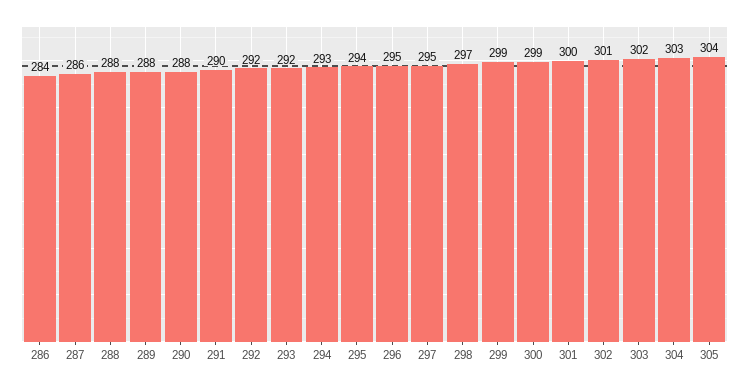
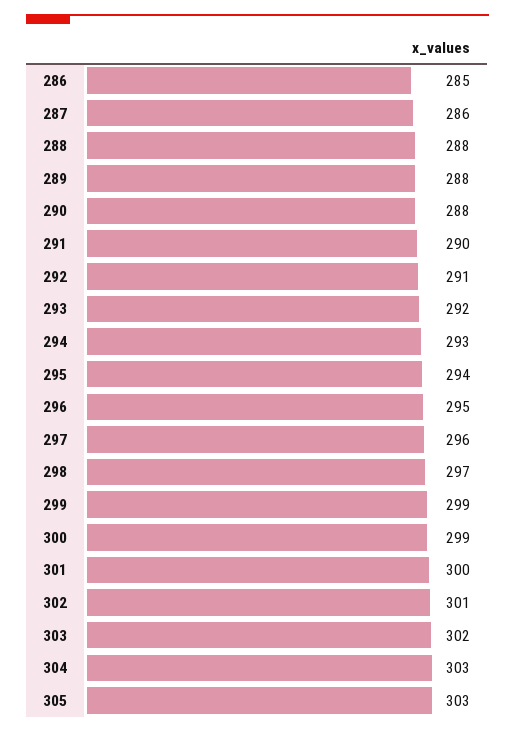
  {
-   "286": 284,
+   "286": 285,
    "287": 286,
    "288": 288,
    "289": 288,
    "290": 288,
    "291": 290,
-   "292": 292,
+   "292": 291,
    "293": 292,
    "294": 293,
    "295": 294,
    "296": 295,
-   "297": 295,
+   "297": 296,
    "298": 297,
    "299": 299,
    "300": 299,
    "301": 300,
    "302": 301,
    "303": 302,
    "304": 303,
-   "305": 304
+   "305": 303
  }

